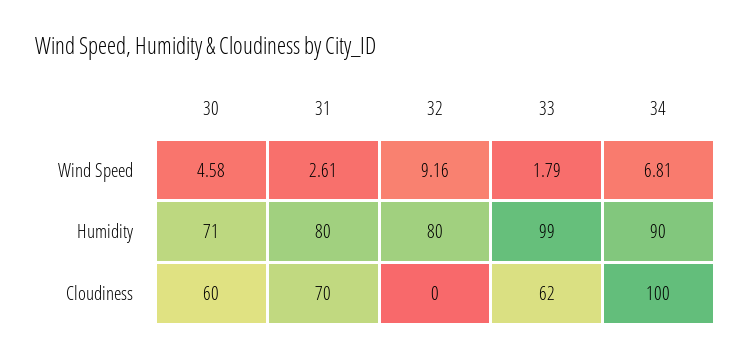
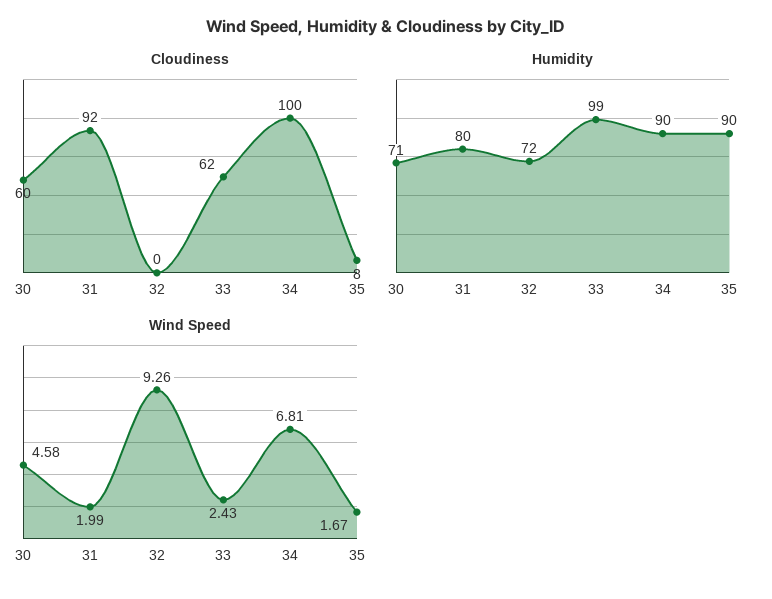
  {
    "Wind Speed": {
      "30": 4.58,
-     "31": 2.61,
+     "31": 1.99,
-     "32": 9.16,
+     "32": 9.26,
-     "33": 1.79,
+     "33": 2.43,
-     "34": 6.81
+     "34": 6.81,
+     "35": 1.67
    },
    "Humidity": {
      "30": 71,
      "31": 80,
-     "32": 80,
+     "32": 72,
      "33": 99,
-     "34": 90
+     "34": 90,
+     "35": 90
    },
    "Cloudiness": {
      "30": 60,
-     "31": 70,
+     "31": 92,
      "32": 0,
      "33": 62,
-     "34": 100
+     "34": 100,
+     "35": 8
    }
  }

